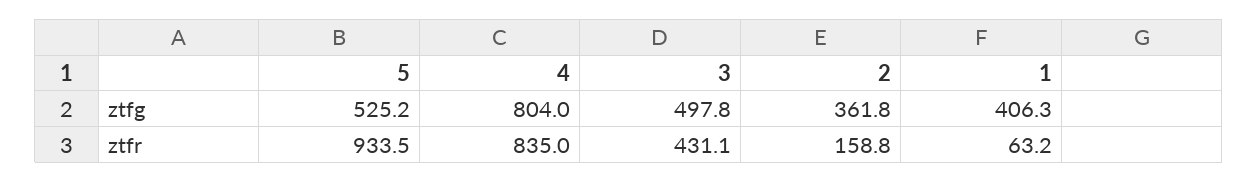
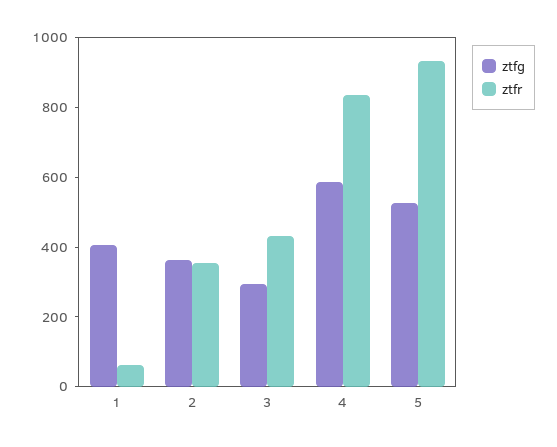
  {
    "ztfg": {
      "5": 525.2,
-     "4": 804,
+     "4": 600,
-     "3": 497.8,
+     "3": 300,
      "2": 361.8,
      "1": 406.3
    },
    "ztfr": {
      "5": 933.5,
      "4": 835,
      "3": 431.1,
-     "2": 158.8,
+     "2": 350,
      "1": 63.2
    }
  }

